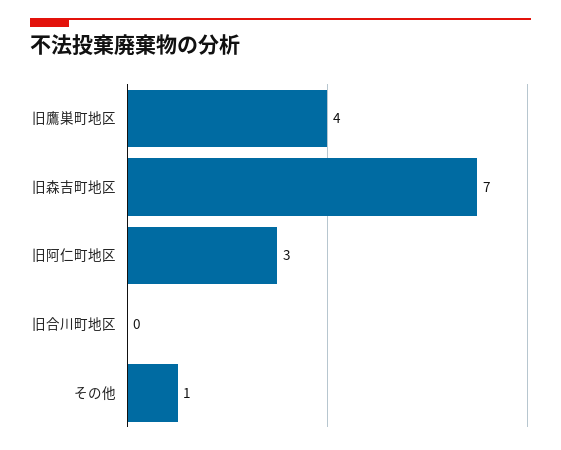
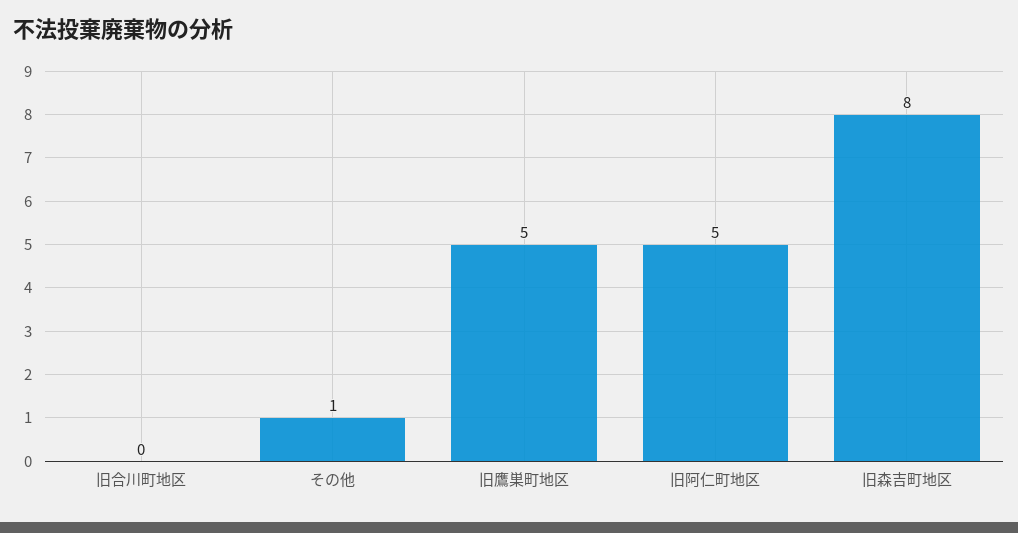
  {
-   "旧鷹巣町地区": 4,
+   "旧鷹巣町地区": 5,
-   "旧森吉町地区": 7,
+   "旧森吉町地区": 8,
-   "旧阿仁町地区": 3,
+   "旧阿仁町地区": 5,
    "旧合川町地区": 0,
    "その他": 1
  }

